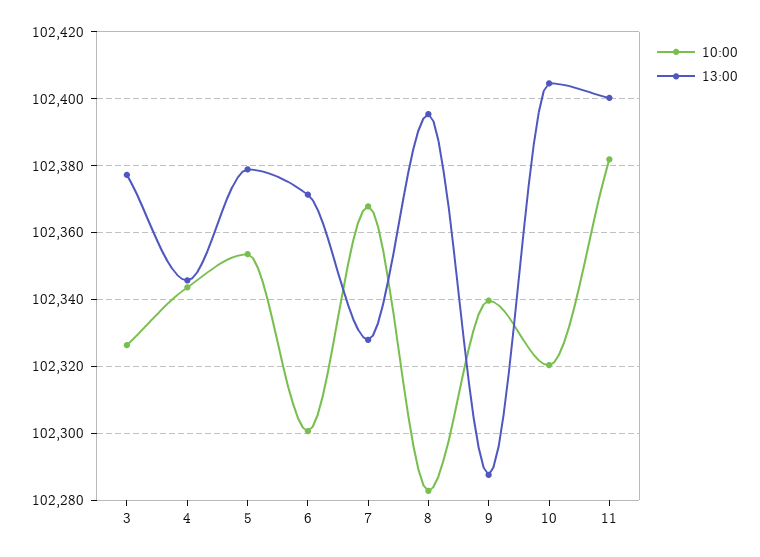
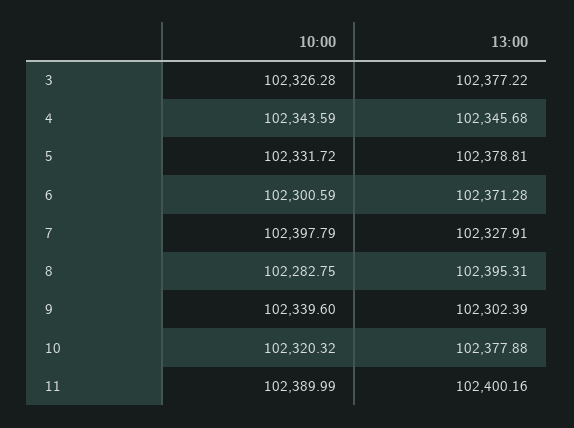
  {
    "10:00": {
      "3": 102326.28,
      "4": 102343.59,
-     "5": 102354,
+     "5": 102331.72,
      "6": 102300.59,
-     "7": 102368,
+     "7": 102397.79,
      "8": 102282.75,
      "9": 102339.6,
      "10": 102320.32,
-     "11": 102382
+     "11": 102389.99
    },
    "13:00": {
      "3": 102377.22,
      "4": 102345.68,
      "5": 102378.81,
      "6": 102371.28,
      "7": 102327.91,
      "8": 102395.31,
-     "9": 102288,
+     "9": 102302.39,
-     "10": 102404,
+     "10": 102377.88,
      "11": 102400.16
    }
  }

